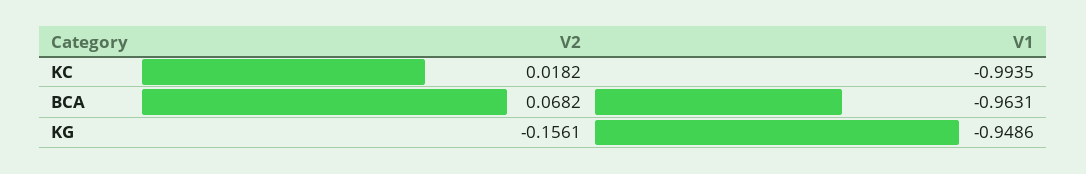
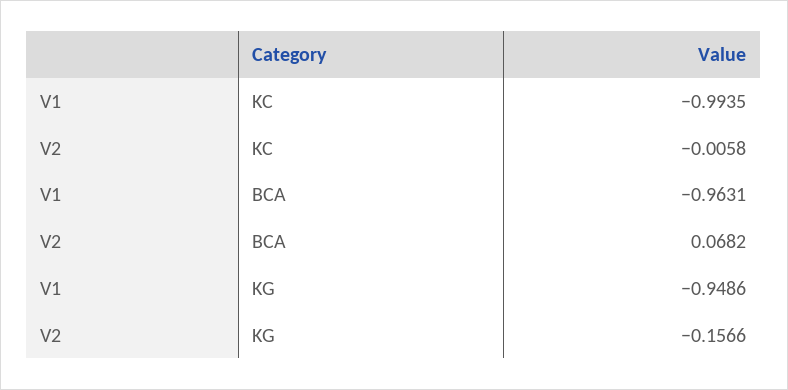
  {
    "V2": {
-     "KC": 0.0182,
+     "KC": -0.0058,
      "BCA": 0.0682,
-     "KG": -0.1561
+     "KG": -0.1566
    },
    "V1": {
      "KC": -0.9935,
      "BCA": -0.9631,
      "KG": -0.9486
    }
  }

